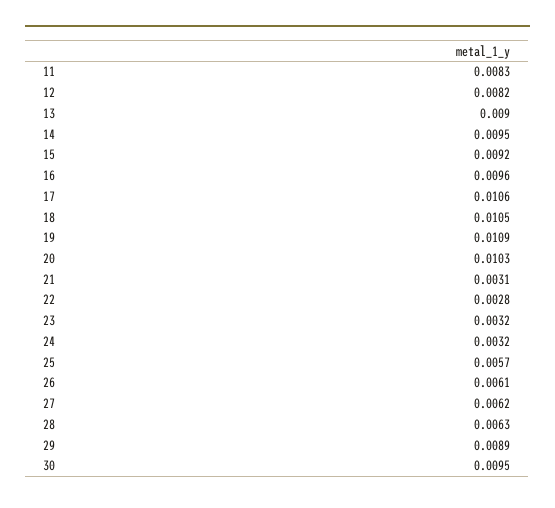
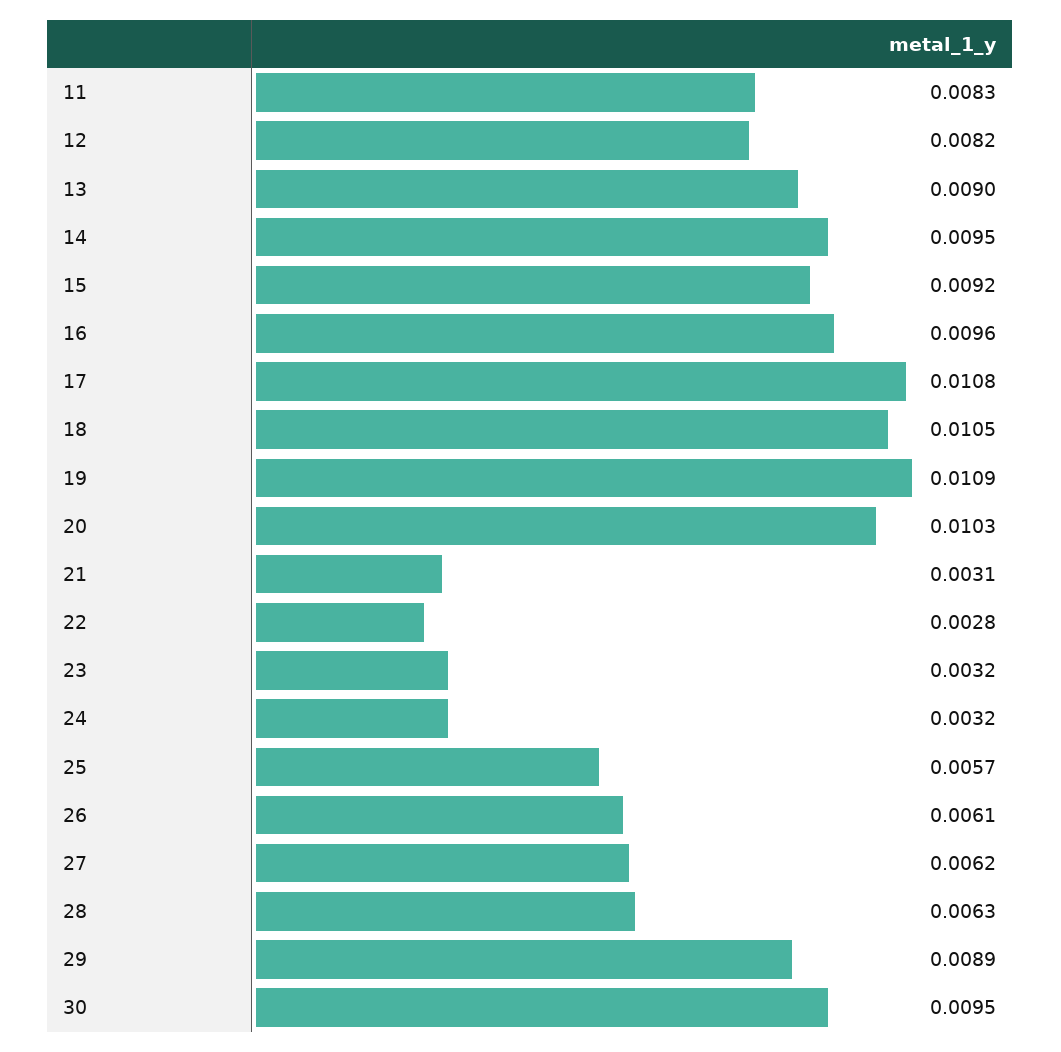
  {
    "11": 0.0083,
    "12": 0.0082,
    "13": 0.009,
    "14": 0.0095,
    "15": 0.0092,
    "16": 0.0096,
-   "17": 0.0106,
+   "17": 0.0108,
    "18": 0.0105,
    "19": 0.0109,
    "20": 0.0103,
    "21": 0.0031,
    "22": 0.0028,
    "23": 0.0032,
    "24": 0.0032,
    "25": 0.0057,
    "26": 0.0061,
    "27": 0.0062,
    "28": 0.0063,
    "29": 0.0089,
    "30": 0.0095
  }

